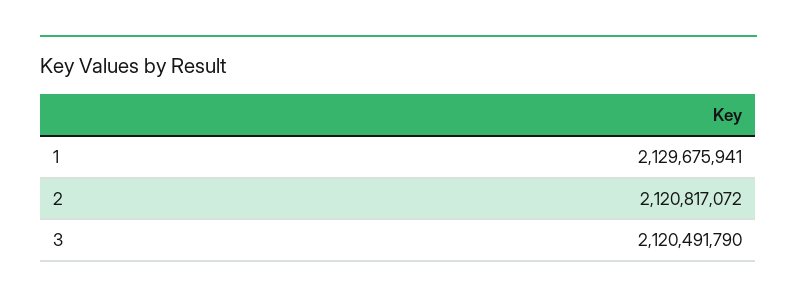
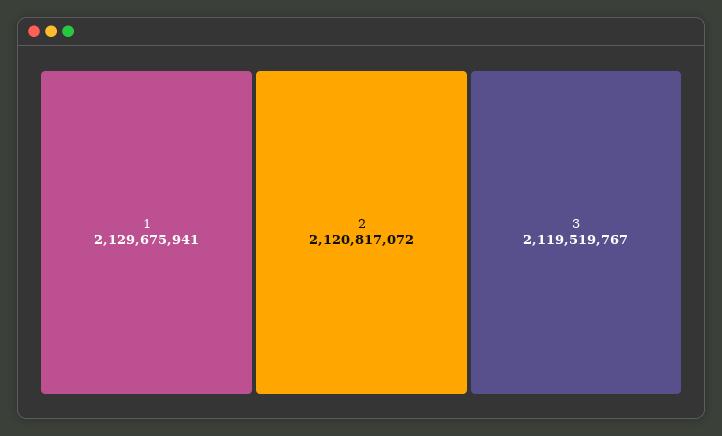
  {
    "1": 2129675941,
    "2": 2120817072,
-   "3": 2120491790
+   "3": 2119519767
  }

